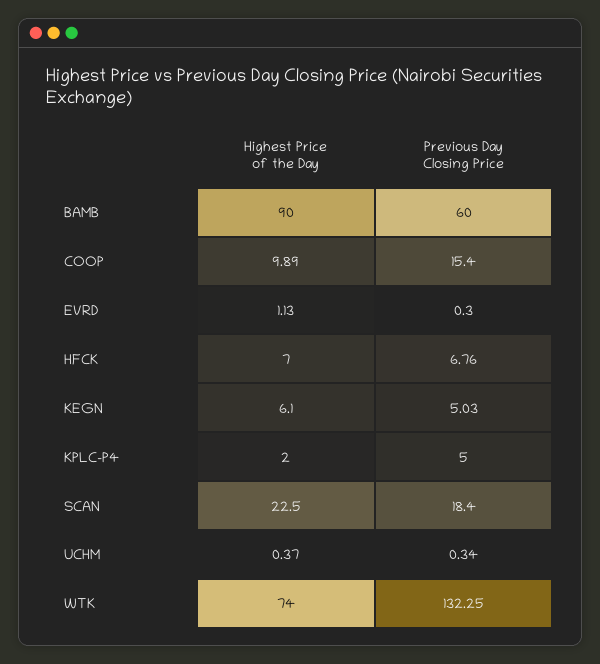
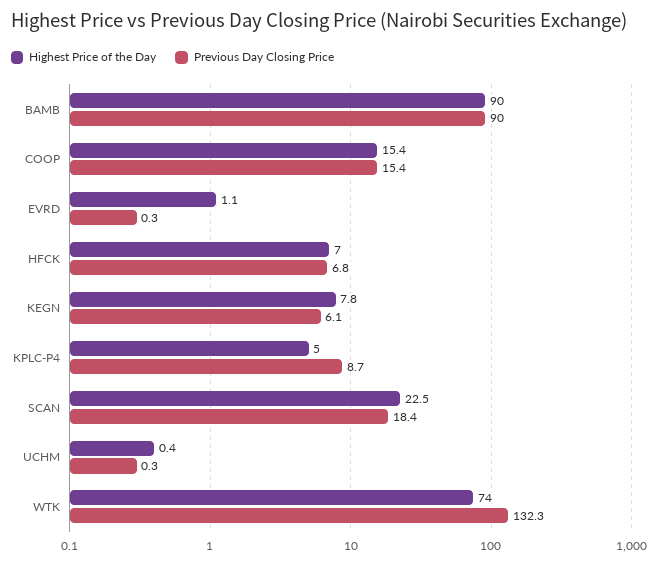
  {
    "Highest Price of the Day": {
      "BAMB": 90,
-     "COOP": 9.89,
+     "COOP": 15.4,
      "EVRD": 1.13,
      "HFCK": 7,
-     "KEGN": 6.1,
+     "KEGN": 7.8,
-     "KPLC-P4": 2,
+     "KPLC-P4": 5,
      "SCAN": 22.5,
      "UCHM": 0.37,
      "WTK": 74
    },
    "Previous Day Closing Price": {
-     "BAMB": 60,
+     "BAMB": 90,
      "COOP": 15.4,
      "EVRD": 0.3,
      "HFCK": 6.76,
-     "KEGN": 5.03,
+     "KEGN": 6.1,
-     "KPLC-P4": 5,
+     "KPLC-P4": 8.7,
      "SCAN": 18.4,
      "UCHM": 0.34,
      "WTK": 132.25
    }
  }

